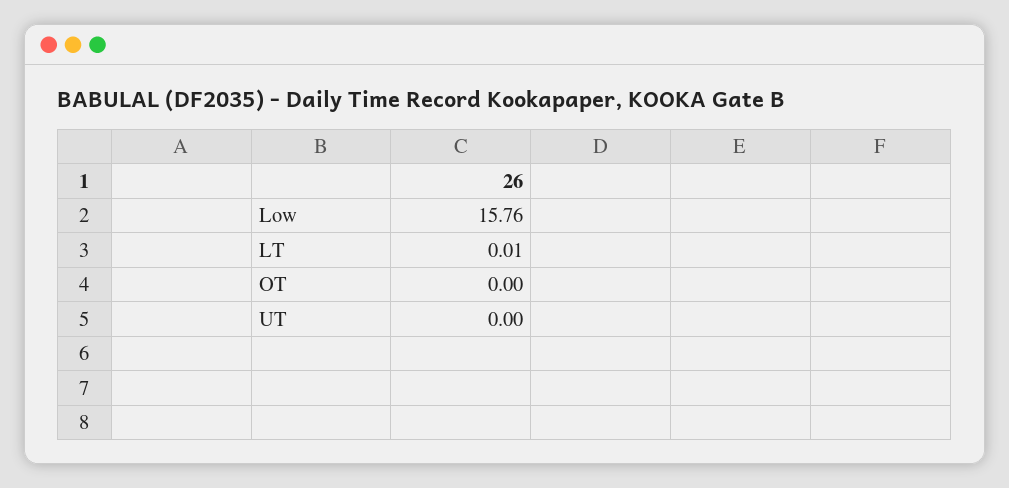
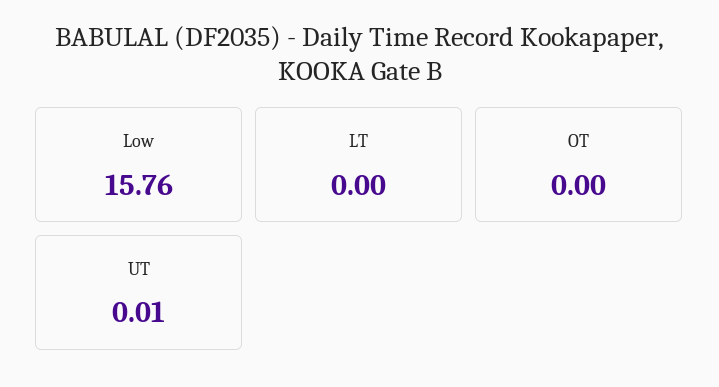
  {
    "Low": 15.76,
-   "LT": 0.01,
+   "LT": 0,
    "OT": 0,
-   "UT": 0
+   "UT": 0.01
  }

